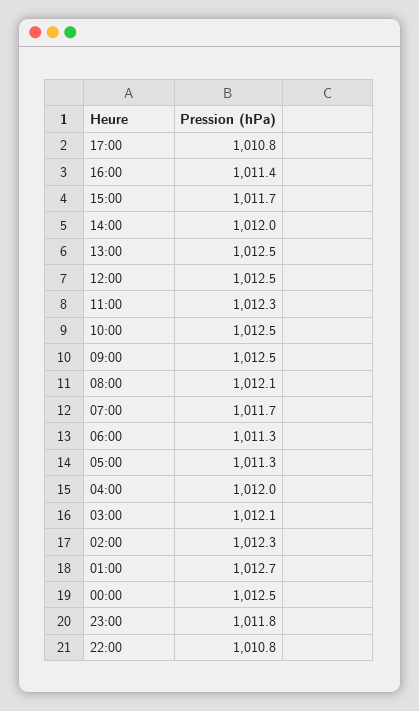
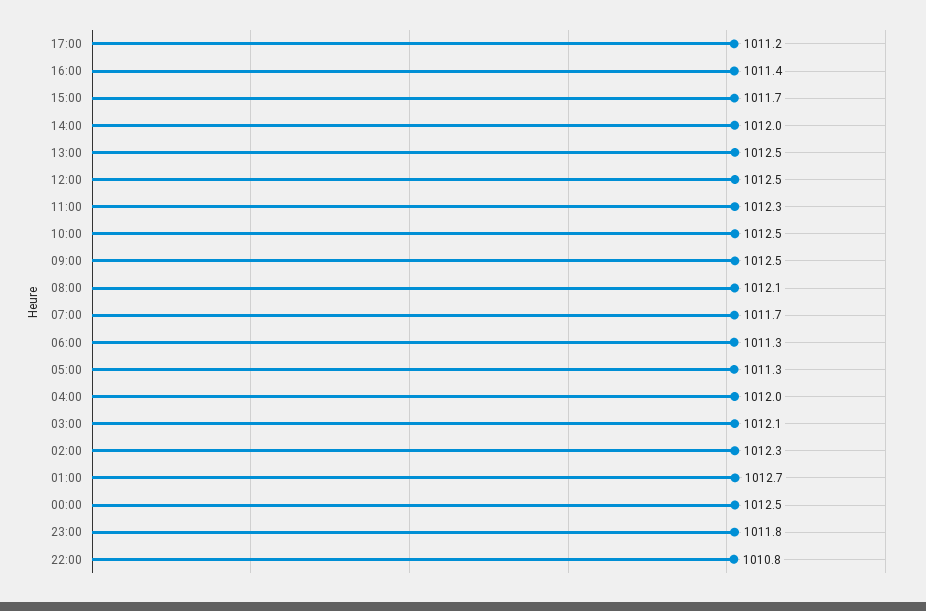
  {
-   "17:00": 1010.8,
+   "17:00": 1011.2,
    "16:00": 1011.4,
    "15:00": 1011.7,
    "14:00": 1012,
    "13:00": 1012.5,
    "12:00": 1012.5,
    "11:00": 1012.3,
    "10:00": 1012.5,
    "09:00": 1012.5,
    "08:00": 1012.1,
    "07:00": 1011.7,
    "06:00": 1011.3,
    "05:00": 1011.3,
    "04:00": 1012,
    "03:00": 1012.1,
    "02:00": 1012.3,
    "01:00": 1012.7,
    "00:00": 1012.5,
    "23:00": 1011.8,
    "22:00": 1010.8
  }

